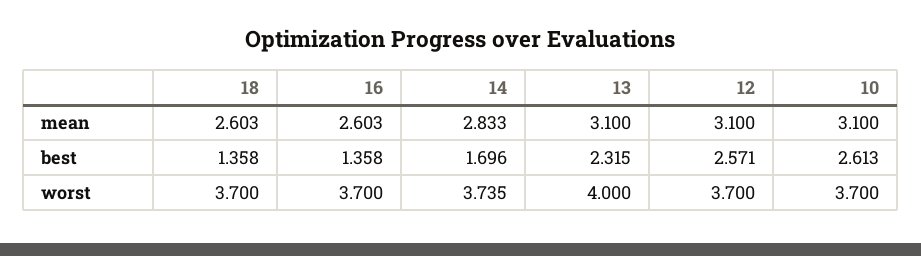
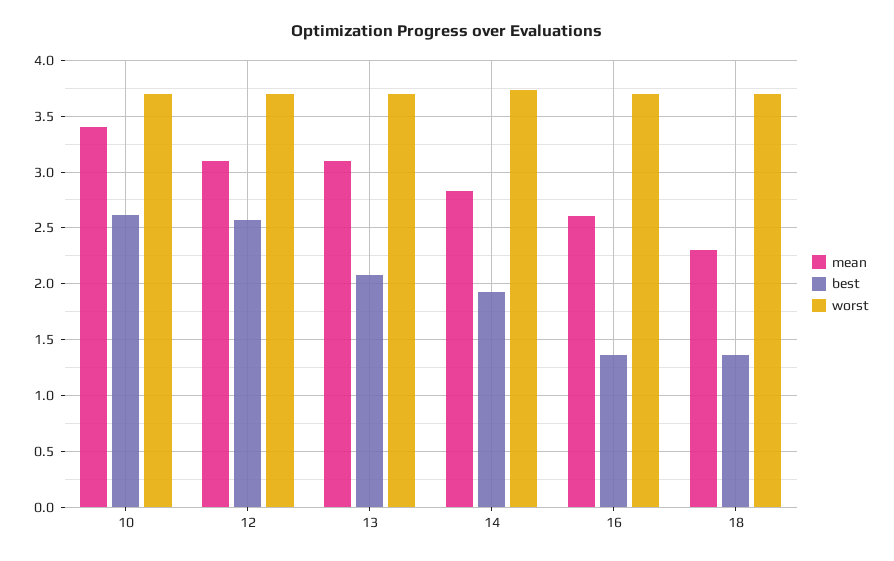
  {
    "mean": {
-     "18": 2.603,
+     "18": 2.3,
      "16": 2.603,
      "14": 2.833,
      "13": 3.1,
      "12": 3.1,
-     "10": 3.1
+     "10": 3.4
    },
    "best": {
      "18": 1.358,
      "16": 1.358,
-     "14": 1.696,
+     "14": 1.9,
-     "13": 2.315,
+     "13": 2.1,
      "12": 2.571,
      "10": 2.613
    },
    "worst": {
      "18": 3.7,
      "16": 3.7,
      "14": 3.735,
-     "13": 4,
+     "13": 3.7,
      "12": 3.7,
      "10": 3.7
    }
  }

